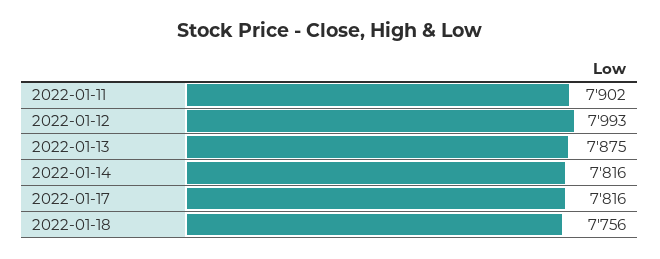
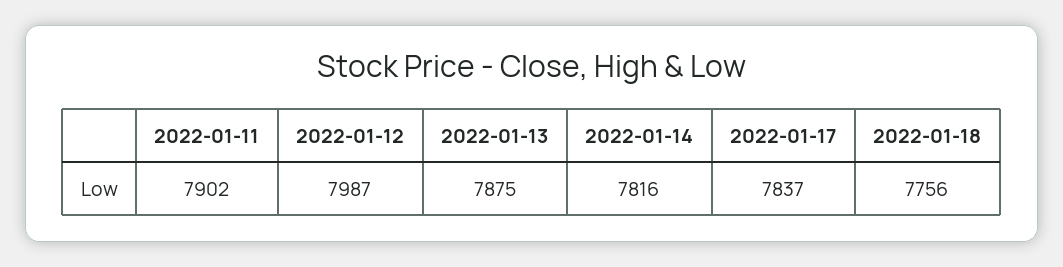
  {
    "2022-01-11": 7902,
-   "2022-01-12": 7993,
+   "2022-01-12": 7987,
    "2022-01-13": 7875,
    "2022-01-14": 7816,
-   "2022-01-17": 7816,
+   "2022-01-17": 7837,
    "2022-01-18": 7756
  }

